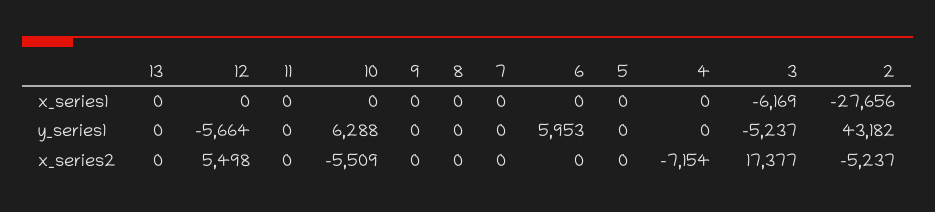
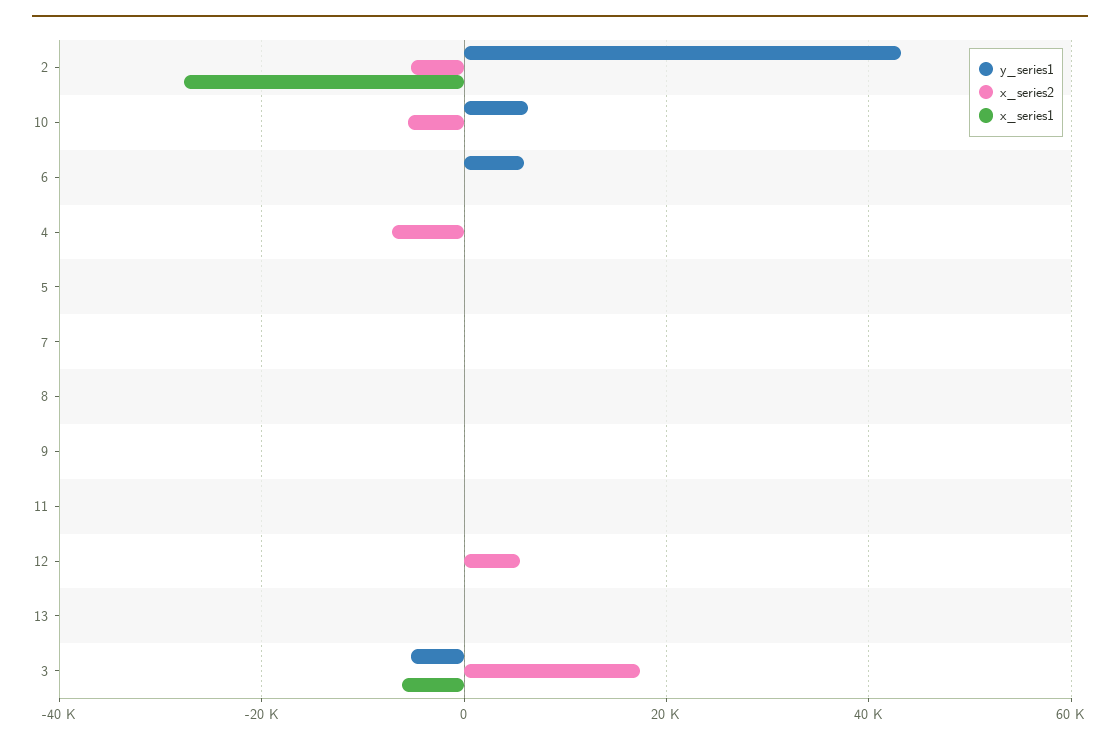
  {
    "x_series1": {
      "13": 0,
      "12": 0,
      "11": 0,
      "10": 0,
      "9": 0,
      "8": 0,
      "7": 0,
      "6": 0,
      "5": 0,
      "4": 0,
      "3": -6169,
      "2": -27656
    },
    "y_series1": {
      "13": 0,
-     "12": -5664,
+     "12": 0,
      "11": 0,
      "10": 6288,
      "9": 0,
      "8": 0,
      "7": 0,
      "6": 5953,
      "5": 0,
      "4": 0,
      "3": -5237,
      "2": 43182
    },
    "x_series2": {
      "13": 0,
      "12": 5498,
      "11": 0,
      "10": -5509,
      "9": 0,
      "8": 0,
      "7": 0,
      "6": 0,
      "5": 0,
      "4": -7154,
      "3": 17377,
      "2": -5237
    }
  }

